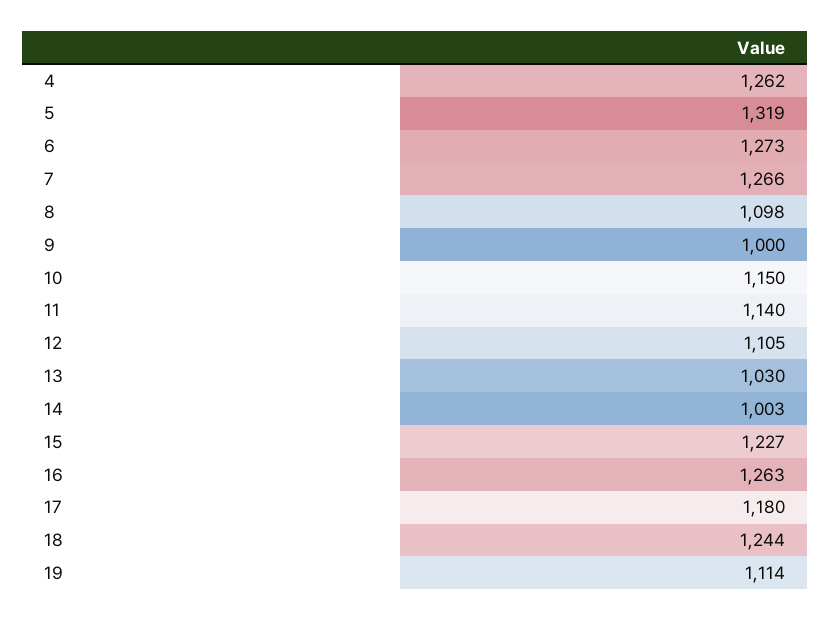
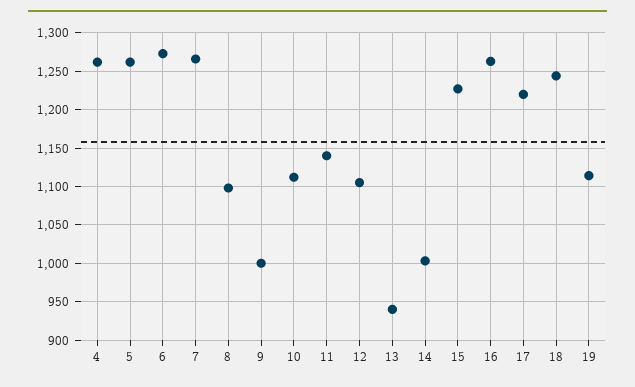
  {
    "4": 1262,
-   "5": 1319,
+   "5": 1260,
    "6": 1273,
    "7": 1266,
    "8": 1098,
    "9": 1000,
-   "10": 1150,
+   "10": 1110,
    "11": 1140,
    "12": 1105,
-   "13": 1030,
+   "13": 940,
    "14": 1003,
    "15": 1227,
    "16": 1263,
-   "17": 1180,
+   "17": 1220,
    "18": 1244,
    "19": 1114
  }

